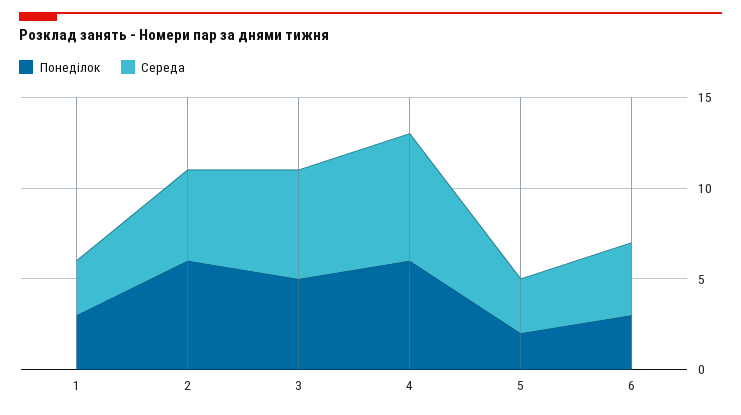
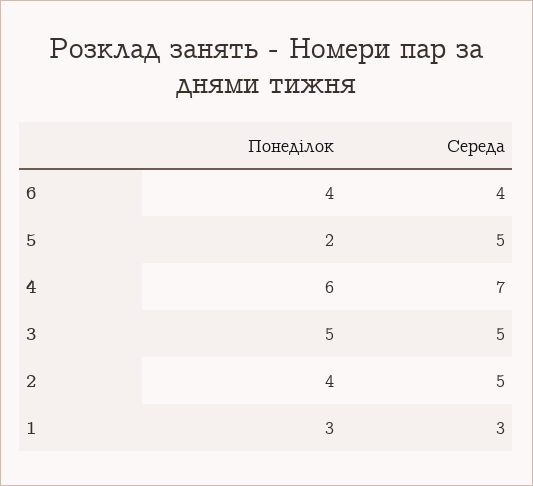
  {
    "Понеділок": {
      "1": 3,
-     "2": 6,
+     "2": 4,
      "3": 5,
      "4": 6,
      "5": 2,
-     "6": 3
+     "6": 4
    },
    "Середа": {
      "1": 3,
      "2": 5,
-     "3": 6,
+     "3": 5,
      "4": 7,
-     "5": 3,
+     "5": 5,
      "6": 4
    }
  }

